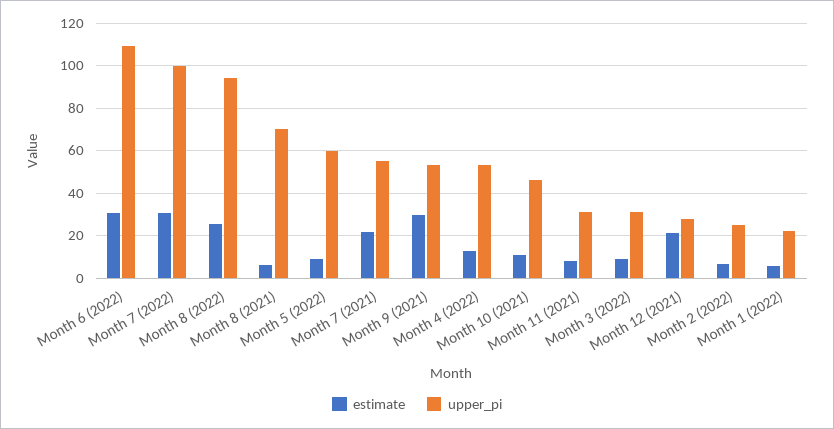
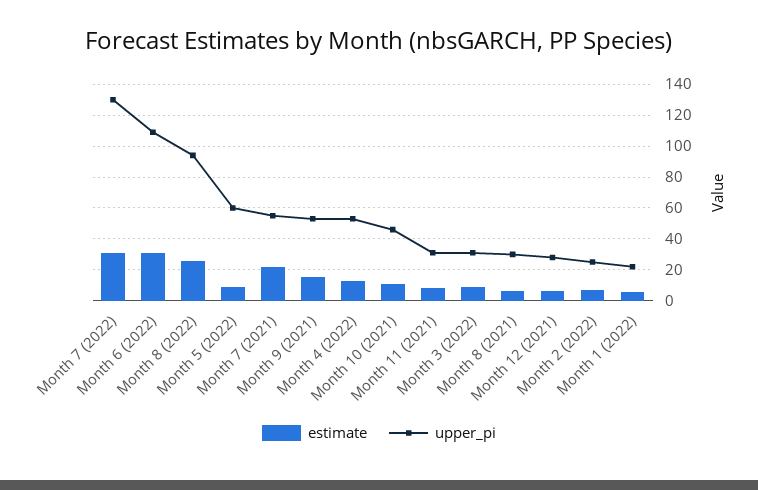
  {
    "estimate": {
      "Month 6 (2022)": 30,
      "Month 7 (2022)": 30,
      "Month 8 (2022)": 25,
      "Month 8 (2021)": 5,
      "Month 5 (2022)": 10,
      "Month 7 (2021)": 20,
-     "Month 9 (2021)": 30,
+     "Month 9 (2021)": 15,
      "Month 4 (2022)": 15,
      "Month 10 (2021)": 10,
      "Month 11 (2021)": 10,
      "Month 3 (2022)": 10,
-     "Month 12 (2021)": 20,
+     "Month 12 (2021)": 5,
      "Month 2 (2022)": 5,
      "Month 1 (2022)": 5
    },
    "upper_pi": {
      "Month 6 (2022)": 110,
-     "Month 7 (2022)": 100,
+     "Month 7 (2022)": 130,
      "Month 8 (2022)": 95,
-     "Month 8 (2021)": 70,
+     "Month 8 (2021)": 30,
      "Month 5 (2022)": 60,
      "Month 7 (2021)": 55,
      "Month 9 (2021)": 55,
      "Month 4 (2022)": 55,
      "Month 10 (2021)": 45,
      "Month 11 (2021)": 30,
      "Month 3 (2022)": 30,
      "Month 12 (2021)": 30,
      "Month 2 (2022)": 25,
      "Month 1 (2022)": 20
    }
  }

